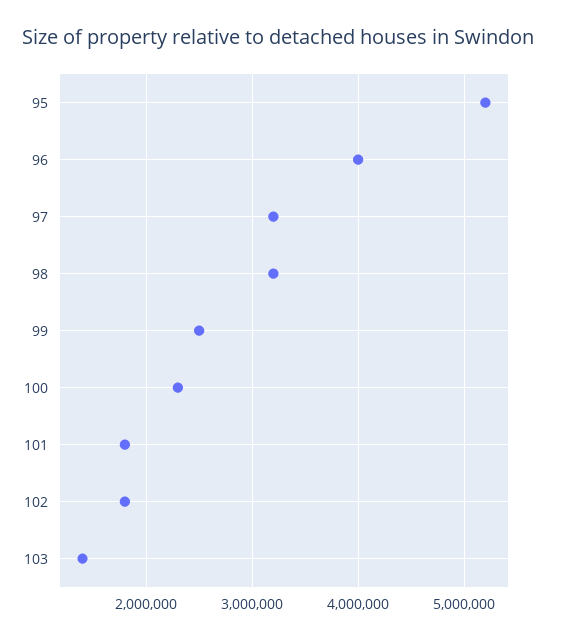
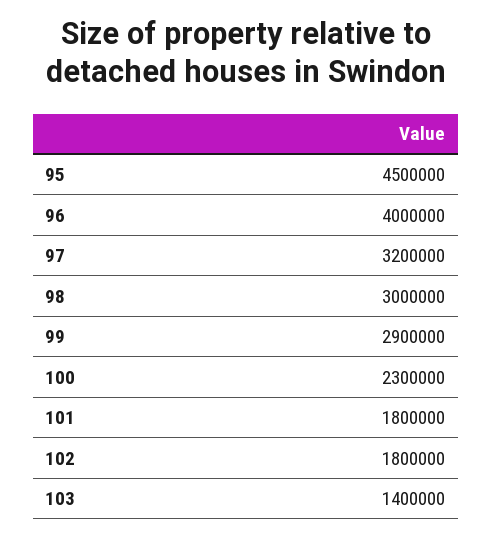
  {
-   "95": 5200000,
+   "95": 4500000,
    "96": 4000000,
    "97": 3200000,
-   "98": 3200000,
+   "98": 3000000,
-   "99": 2500000,
+   "99": 2900000,
    "100": 2300000,
    "101": 1800000,
    "102": 1800000,
    "103": 1400000
  }

